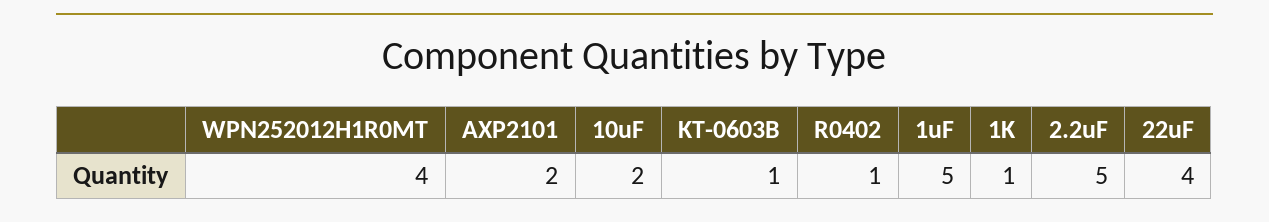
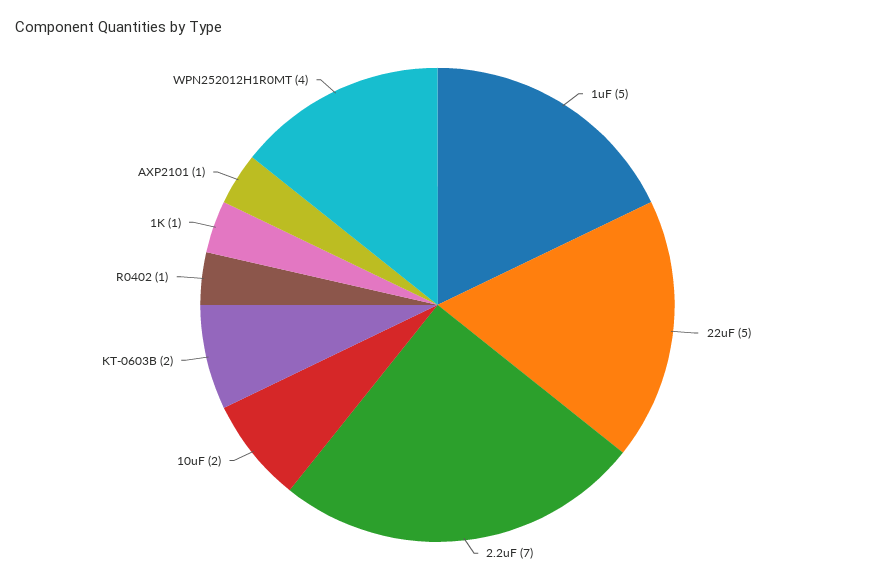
  {
    "WPN252012H1R0MT": 4,
-   "AXP2101": 2,
+   "AXP2101": 1,
    "10uF": 2,
-   "KT-0603B": 1,
+   "KT-0603B": 2,
    "R0402": 1,
    "1uF": 5,
    "1K": 1,
-   "2.2uF": 5,
+   "2.2uF": 7,
-   "22uF": 4
+   "22uF": 5
  }

